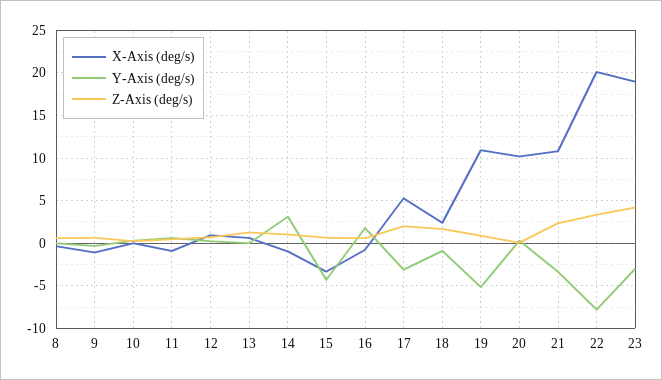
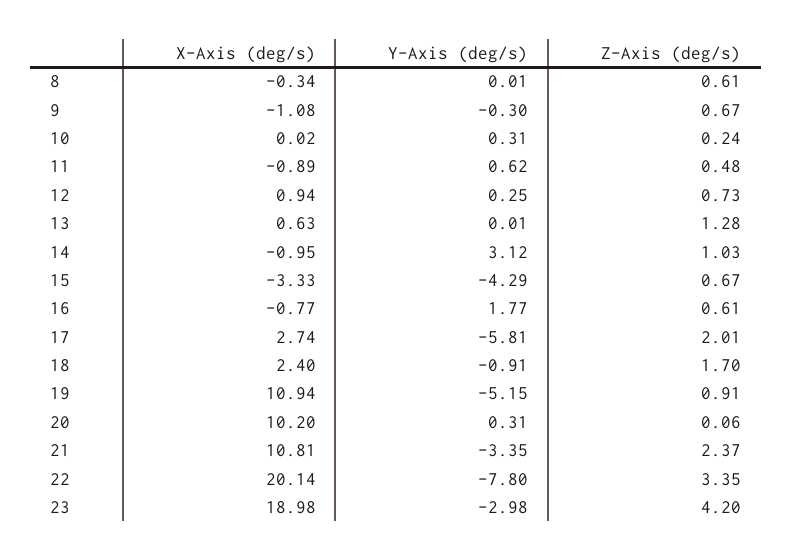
  {
    "X-Axis (deg/s)": {
      "8": -0.34,
      "9": -1.08,
      "10": 0.02,
      "11": -0.89,
      "12": 0.94,
      "13": 0.63,
      "14": -0.95,
      "15": -3.33,
      "16": -0.77,
-     "17": 5,
+     "17": 2.74,
      "18": 2.4,
      "19": 10.94,
      "20": 10.2,
      "21": 10.81,
      "22": 20.14,
      "23": 18.98
    },
    "Y-Axis (deg/s)": {
      "8": 0.01,
      "9": -0.3,
      "10": 0.31,
      "11": 0.62,
      "12": 0.25,
      "13": 0.01,
      "14": 3.12,
      "15": -4.29,
      "16": 1.77,
-     "17": -3,
+     "17": -5.81,
      "18": -0.91,
      "19": -5.15,
      "20": 0.31,
      "21": -3.35,
      "22": -7.8,
      "23": -2.98
    },
    "Z-Axis (deg/s)": {
      "8": 0.61,
      "9": 0.67,
      "10": 0.24,
      "11": 0.48,
      "12": 0.73,
      "13": 1.28,
      "14": 1.03,
      "15": 0.67,
      "16": 0.61,
      "17": 2.01,
      "18": 1.7,
      "19": 0.91,
      "20": 0.06,
      "21": 2.37,
      "22": 3.35,
      "23": 4.2
    }
  }

